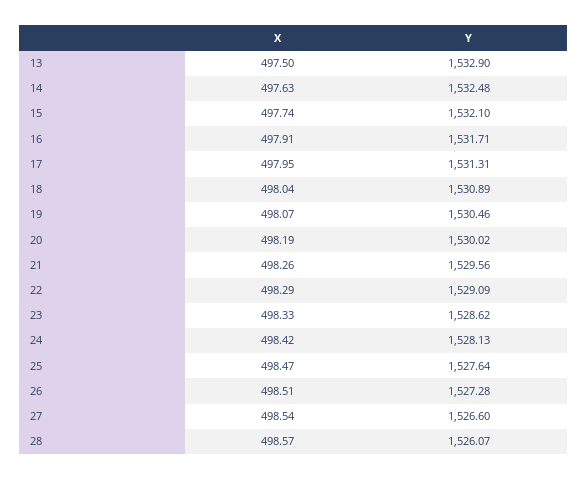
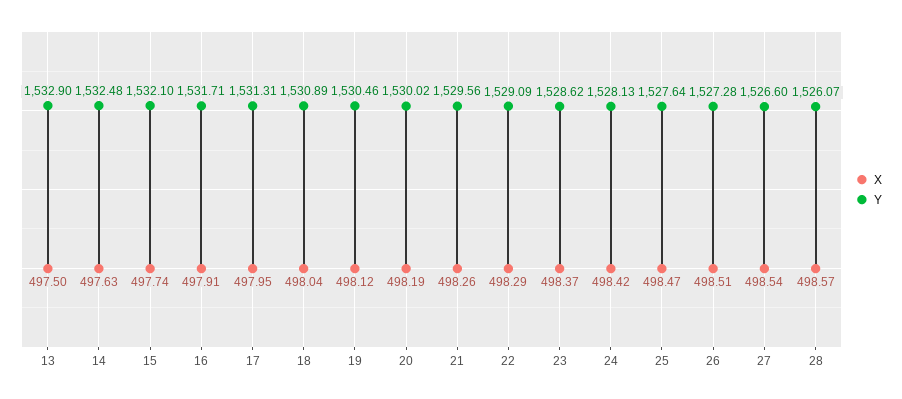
  {
    "X": {
      "13": 497.5,
      "14": 497.63,
      "15": 497.74,
      "16": 497.91,
      "17": 497.95,
      "18": 498.04,
-     "19": 498.07,
+     "19": 498.12,
      "20": 498.19,
      "21": 498.26,
      "22": 498.29,
-     "23": 498.33,
+     "23": 498.37,
      "24": 498.42,
      "25": 498.47,
      "26": 498.51,
      "27": 498.54,
      "28": 498.57
    },
    "Y": {
      "13": 1532.9,
      "14": 1532.48,
      "15": 1532.1,
      "16": 1531.71,
      "17": 1531.31,
      "18": 1530.89,
      "19": 1530.46,
      "20": 1530.02,
      "21": 1529.56,
      "22": 1529.09,
      "23": 1528.62,
      "24": 1528.13,
      "25": 1527.64,
      "26": 1527.28,
      "27": 1526.6,
      "28": 1526.07
    }
  }

